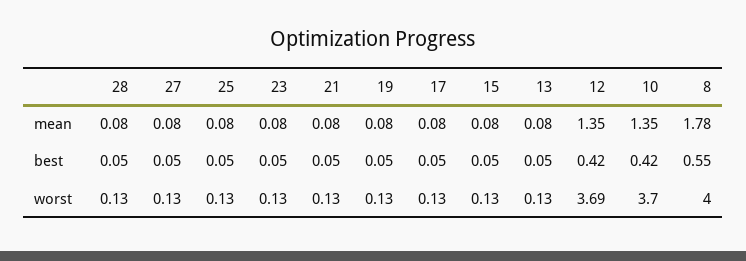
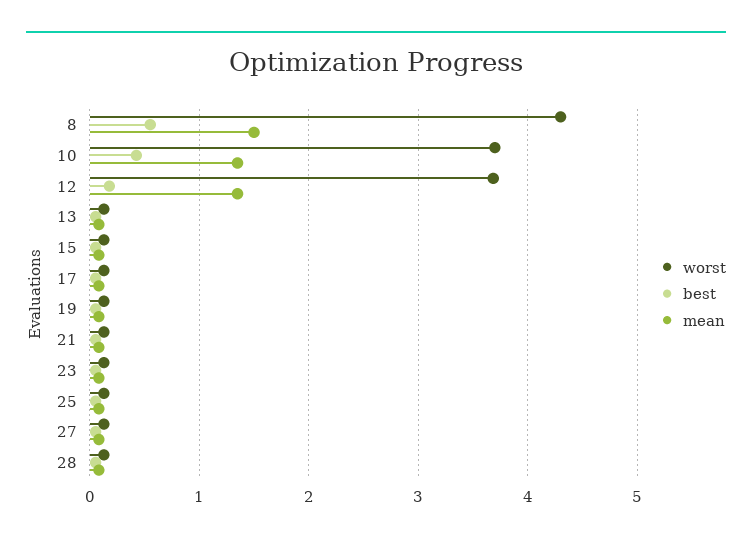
  {
    "mean": {
      "28": 0.08,
      "27": 0.08,
      "25": 0.08,
      "23": 0.08,
      "21": 0.08,
      "19": 0.08,
      "17": 0.08,
      "15": 0.08,
      "13": 0.08,
      "12": 1.35,
      "10": 1.35,
-     "8": 1.78
+     "8": 1.5
    },
    "best": {
      "28": 0.05,
      "27": 0.05,
      "25": 0.05,
      "23": 0.05,
      "21": 0.05,
      "19": 0.05,
      "17": 0.05,
      "15": 0.05,
      "13": 0.05,
-     "12": 0.42,
+     "12": 0.2,
      "10": 0.42,
      "8": 0.55
    },
    "worst": {
      "28": 0.13,
      "27": 0.13,
      "25": 0.13,
      "23": 0.13,
      "21": 0.13,
      "19": 0.13,
      "17": 0.13,
      "15": 0.13,
      "13": 0.13,
      "12": 3.69,
      "10": 3.7,
-     "8": 4
+     "8": 4.3
    }
  }

